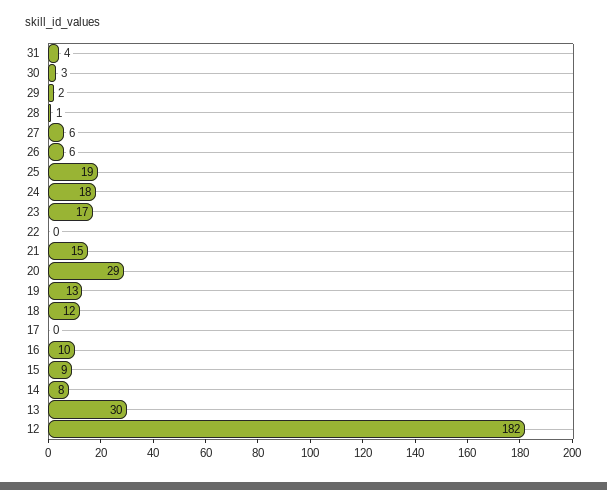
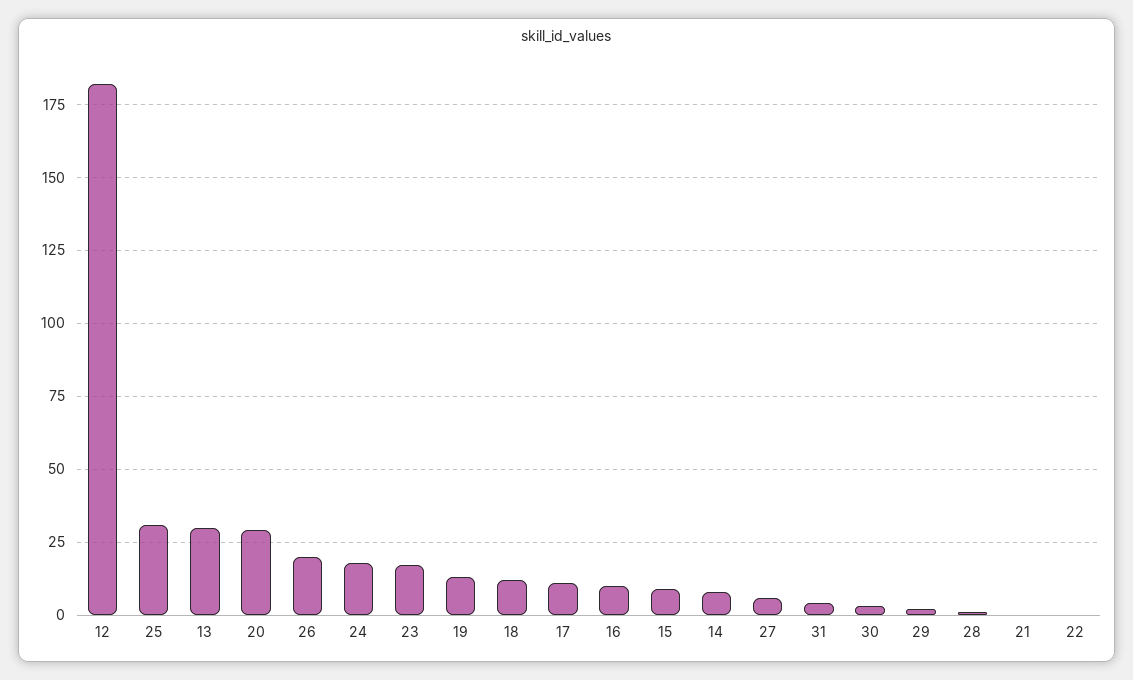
  {
    "31": 4,
    "30": 3,
    "29": 2,
    "28": 1,
    "27": 6,
-   "26": 6,
+   "26": 20,
-   "25": 19,
+   "25": 30,
    "24": 18,
    "23": 17,
    "22": 0,
-   "21": 15,
+   "21": 0,
    "20": 29,
    "19": 13,
    "18": 12,
-   "17": 0,
+   "17": 10,
    "16": 10,
    "15": 9,
    "14": 8,
    "13": 30,
    "12": 182
  }

